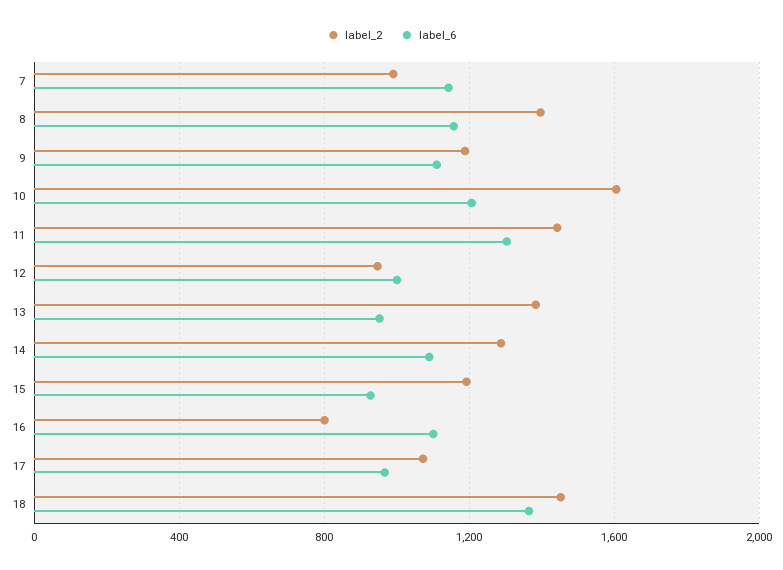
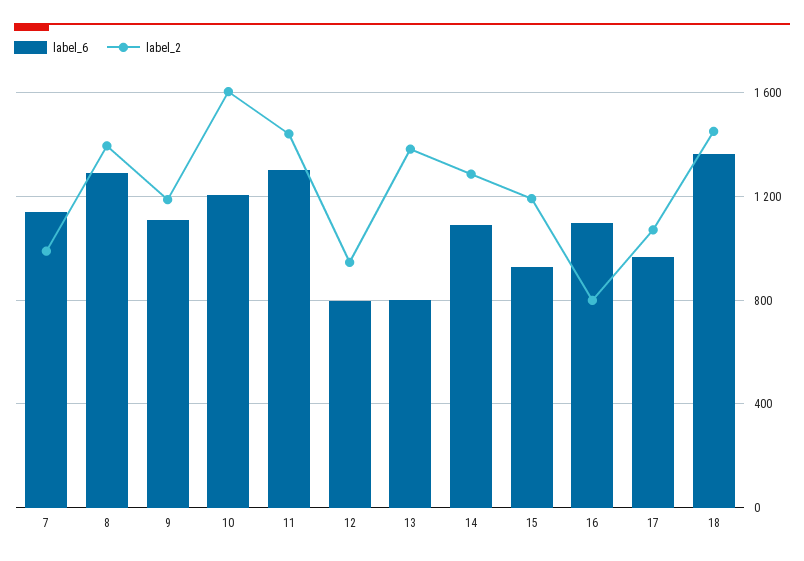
  {
    "label_2": {
      "7": 1000,
      "8": 1400,
      "9": 1200,
      "10": 1600,
      "11": 1450,
      "12": 950,
      "13": 1400,
      "14": 1300,
      "15": 1200,
      "16": 800,
      "17": 1050,
      "18": 1450
    },
    "label_6": {
      "7": 1150,
-     "8": 1150,
+     "8": 1300,
      "9": 1100,
      "10": 1200,
      "11": 1300,
-     "12": 1000,
+     "12": 800,
-     "13": 950,
+     "13": 800,
      "14": 1100,
      "15": 950,
      "16": 1100,
      "17": 950,
      "18": 1350
    }
  }

